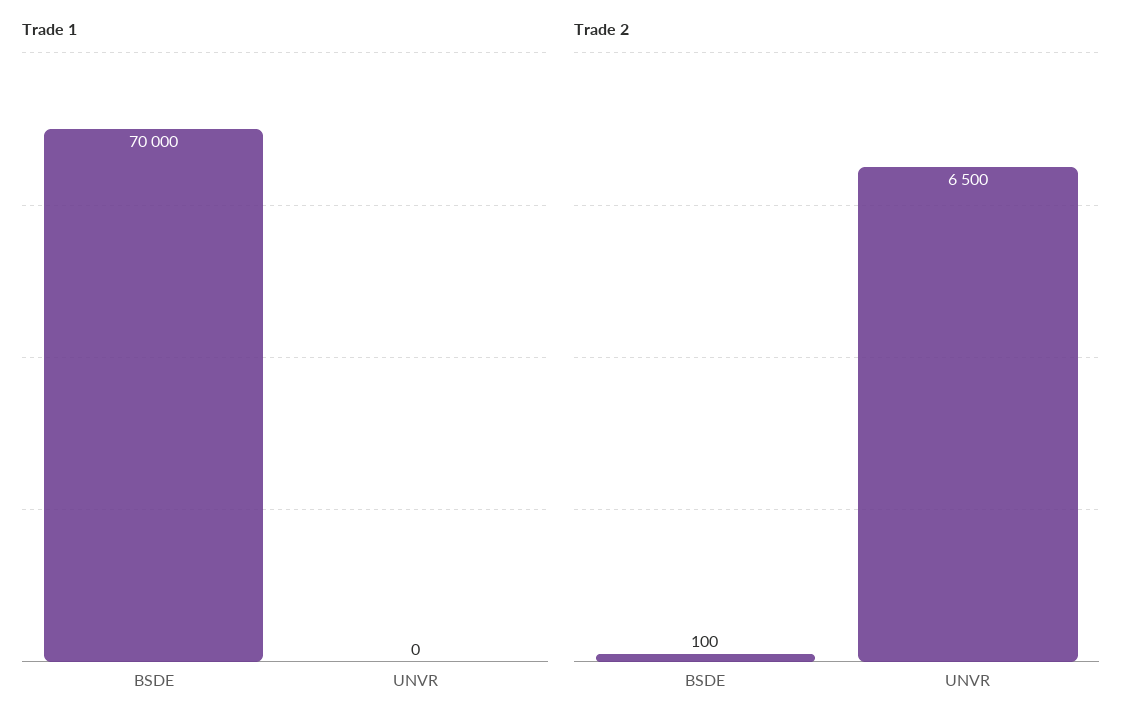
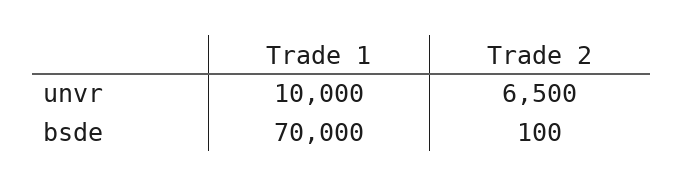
  {
    "Trade 1": {
      "BSDE": 70000,
-     "UNVR": 0
+     "UNVR": 10000
    },
    "Trade 2": {
      "BSDE": 100,
      "UNVR": 6500
    }
  }

